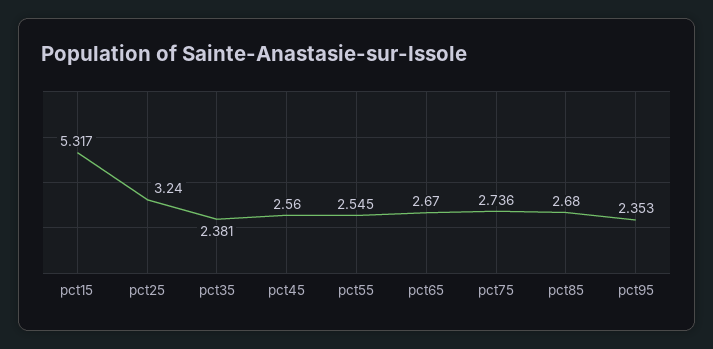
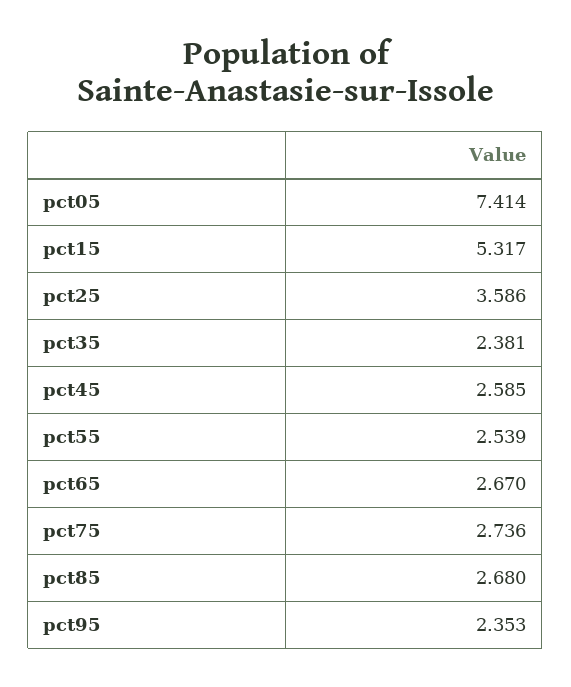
  {
    "pct15": 5.317,
-   "pct25": 3.24,
+   "pct25": 3.586,
    "pct35": 2.381,
-   "pct45": 2.56,
+   "pct45": 2.585,
-   "pct55": 2.545,
+   "pct55": 2.539,
    "pct65": 2.67,
    "pct75": 2.736,
    "pct85": 2.68,
-   "pct95": 2.353
+   "pct95": 2.353,
+   "pct05": 7.414
  }

